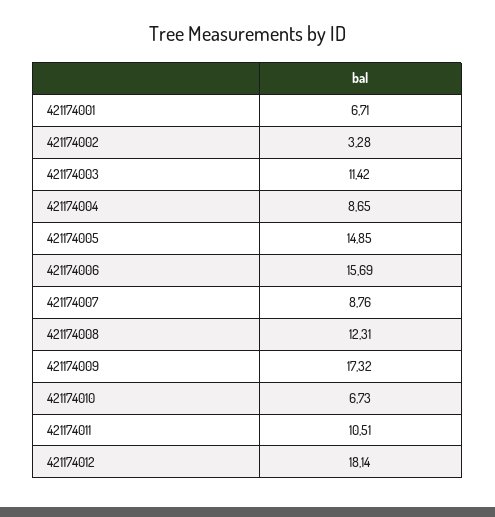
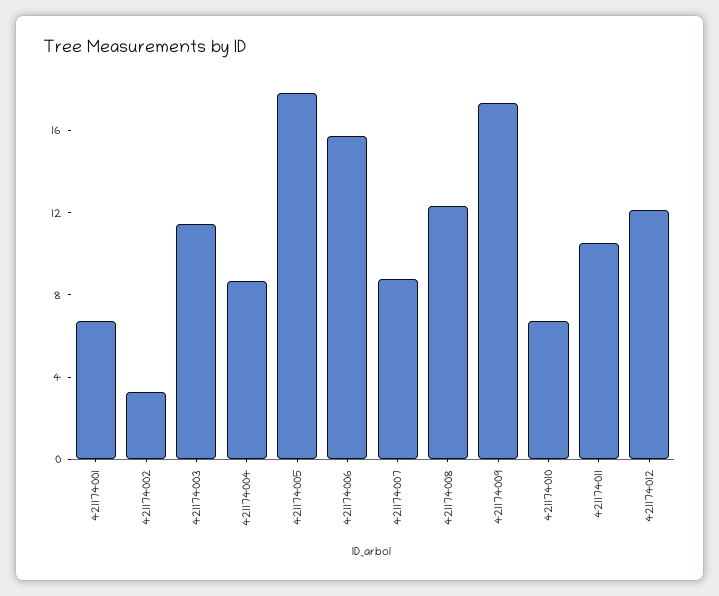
  {
    "421174001": 6.71,
    "421174002": 3.28,
    "421174003": 11.42,
    "421174004": 8.65,
-   "421174005": 14.85,
+   "421174005": 18,
    "421174006": 15.69,
    "421174007": 8.76,
    "421174008": 12.31,
    "421174009": 17.32,
    "421174010": 6.73,
    "421174011": 10.51,
-   "421174012": 18.14
+   "421174012": 12
  }

